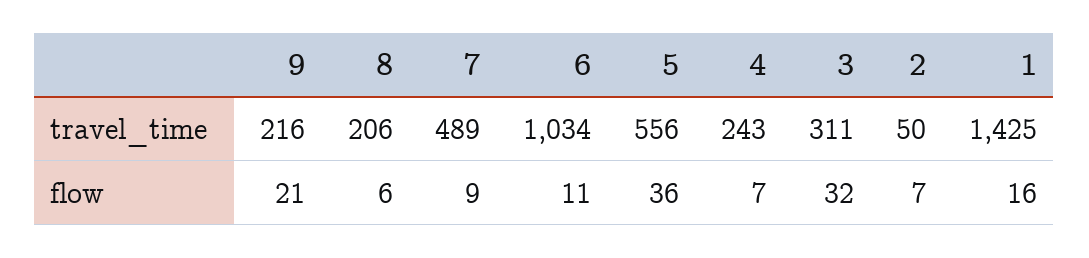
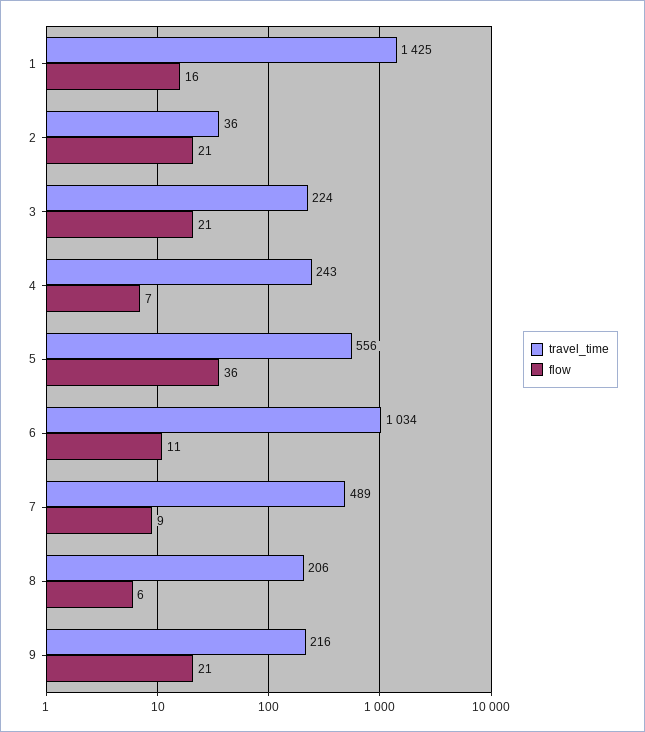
  {
    "travel_time": {
      "9": 216,
      "8": 206,
      "7": 489,
      "6": 1034,
      "5": 556,
      "4": 243,
-     "3": 311,
+     "3": 224,
-     "2": 50,
+     "2": 36,
      "1": 1425
    },
    "flow": {
      "9": 21,
      "8": 6,
      "7": 9,
      "6": 11,
      "5": 36,
      "4": 7,
-     "3": 32,
+     "3": 21,
-     "2": 7,
+     "2": 21,
      "1": 16
    }
  }

